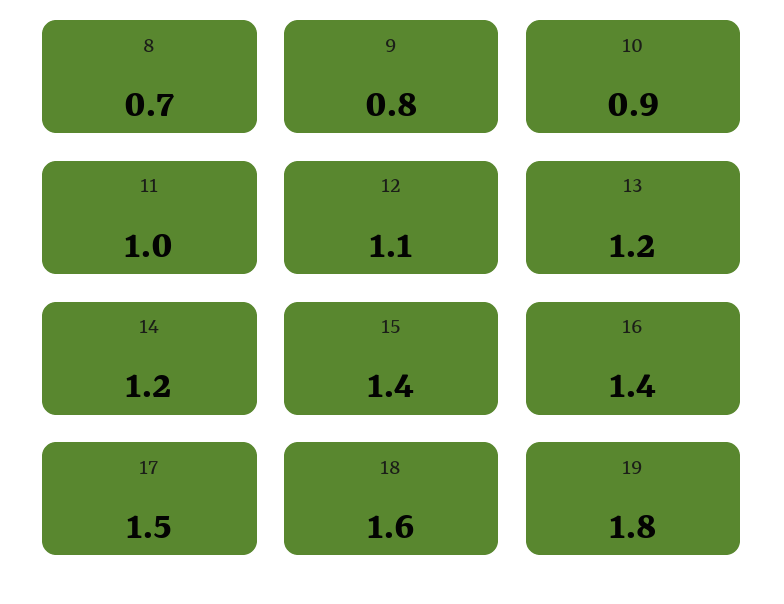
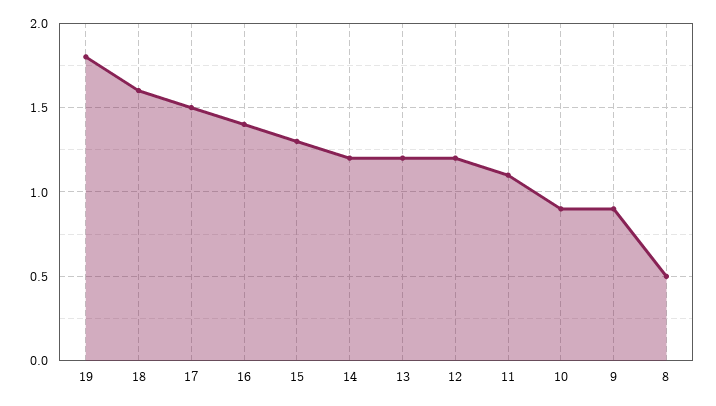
  {
-   "8": 0.7,
+   "8": 0.5,
-   "9": 0.8,
+   "9": 0.9,
    "10": 0.9,
-   "11": 1,
+   "11": 1.1,
-   "12": 1.1,
+   "12": 1.2,
    "13": 1.2,
    "14": 1.2,
-   "15": 1.4,
+   "15": 1.3,
    "16": 1.4,
    "17": 1.5,
    "18": 1.6,
    "19": 1.8
  }

